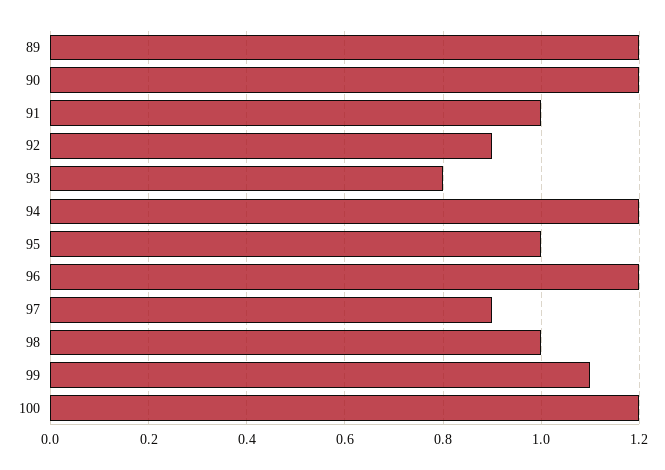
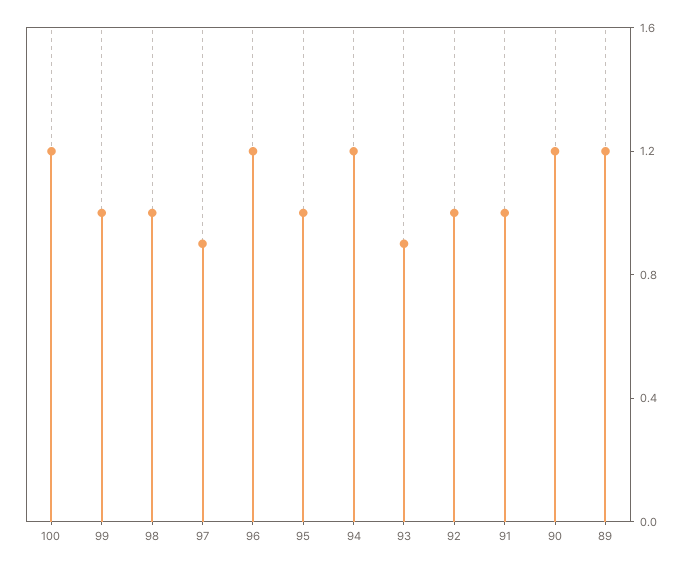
  {
    "89": 1.2,
    "90": 1.2,
    "91": 1,
-   "92": 0.9,
+   "92": 1,
-   "93": 0.8,
+   "93": 0.9,
    "94": 1.2,
    "95": 1,
    "96": 1.2,
    "97": 0.9,
    "98": 1,
-   "99": 1.1,
+   "99": 1,
    "100": 1.2
  }

